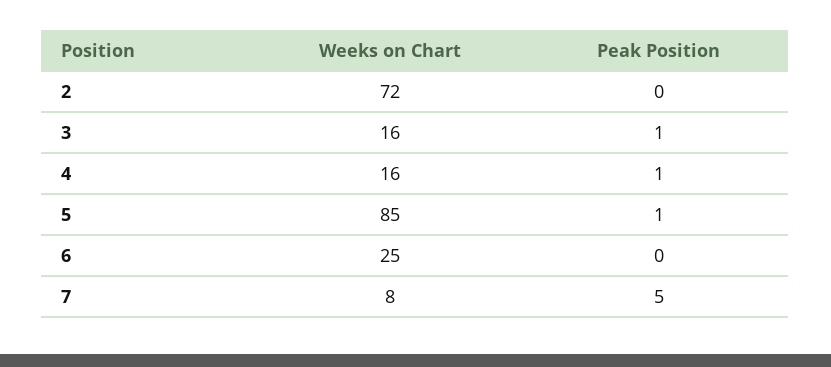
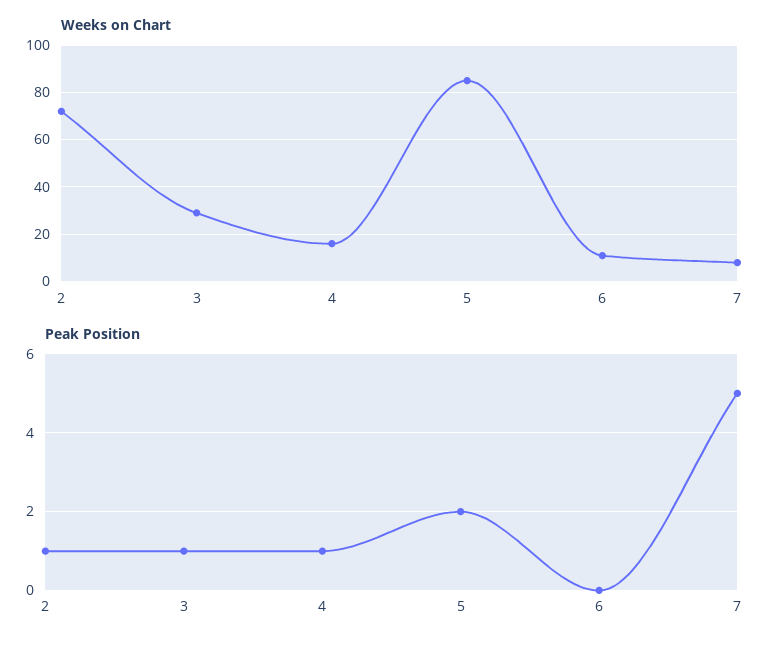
  {
    "Weeks on Chart": {
      "2": 72,
-     "3": 16,
+     "3": 30,
      "4": 16,
      "5": 85,
-     "6": 25,
+     "6": 10,
      "7": 8
    },
    "Peak Position": {
-     "2": 0,
+     "2": 1,
      "3": 1,
      "4": 1,
-     "5": 1,
+     "5": 2,
      "6": 0,
      "7": 5
    }
  }

